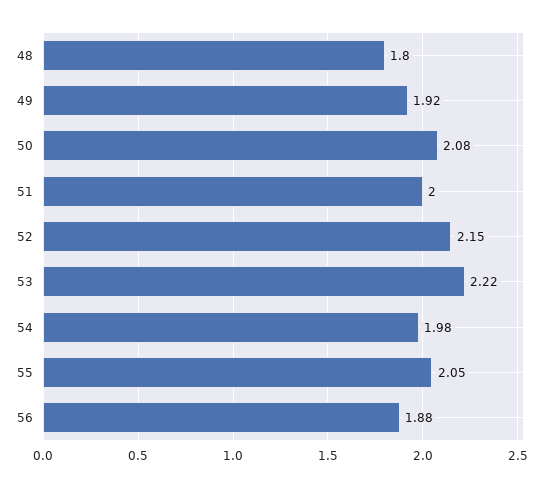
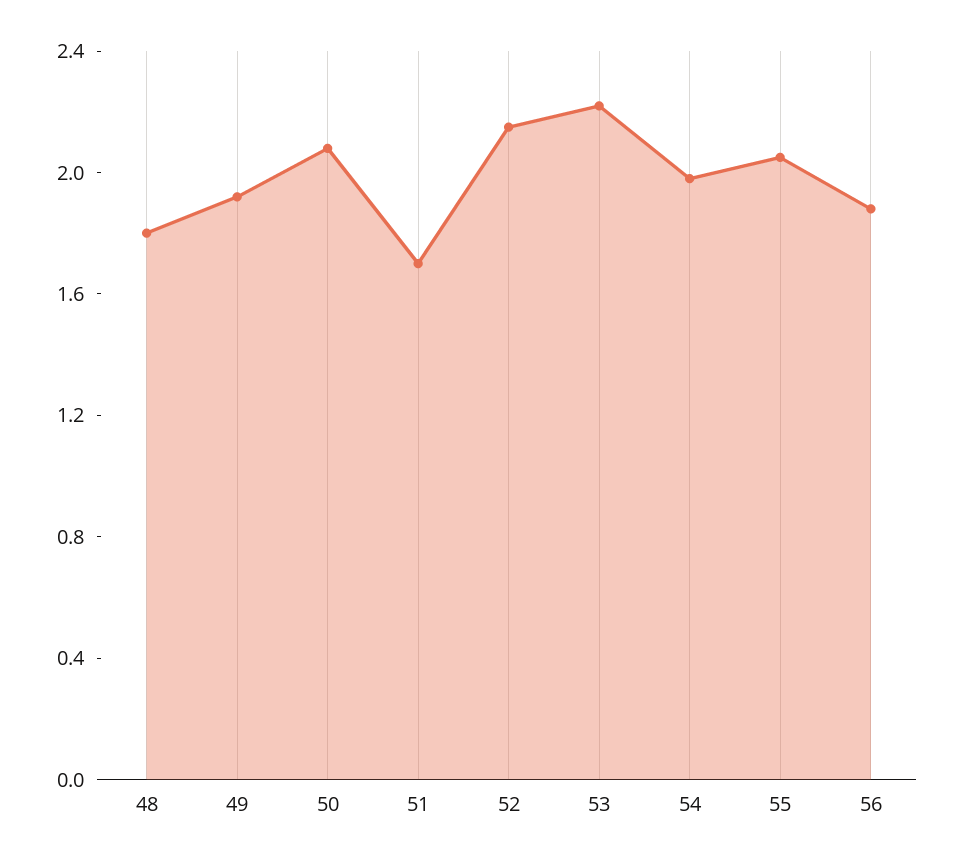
  {
    "48": 1.8,
    "49": 1.92,
    "50": 2.08,
-   "51": 2,
+   "51": 1.7,
    "52": 2.15,
    "53": 2.22,
    "54": 1.98,
    "55": 2.05,
    "56": 1.88
  }

